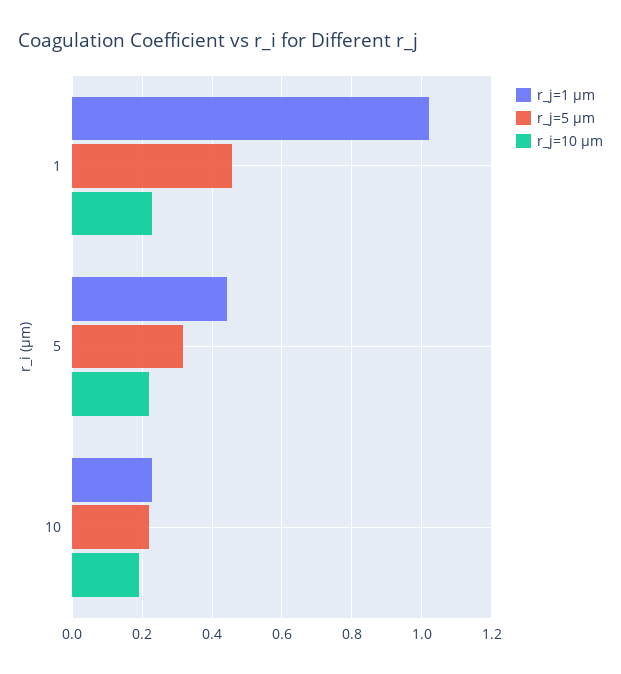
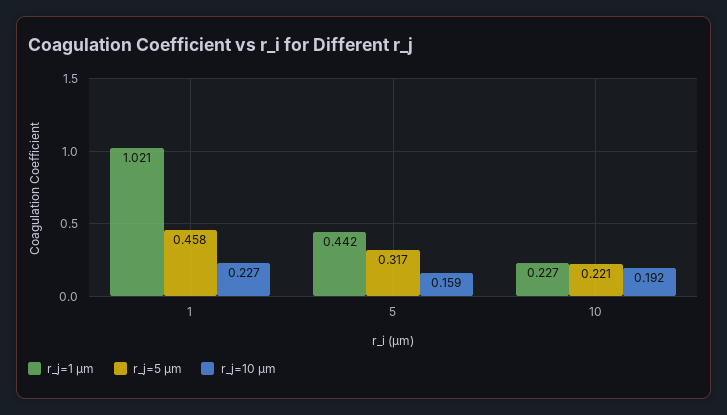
  {
    "r_j=1 µm": {
      "1": 1.021,
      "5": 0.442,
      "10": 0.227
    },
    "r_j=5 µm": {
      "1": 0.458,
      "5": 0.317,
      "10": 0.221
    },
    "r_j=10 µm": {
      "1": 0.227,
-     "5": 0.22,
+     "5": 0.159,
      "10": 0.192
    }
  }

